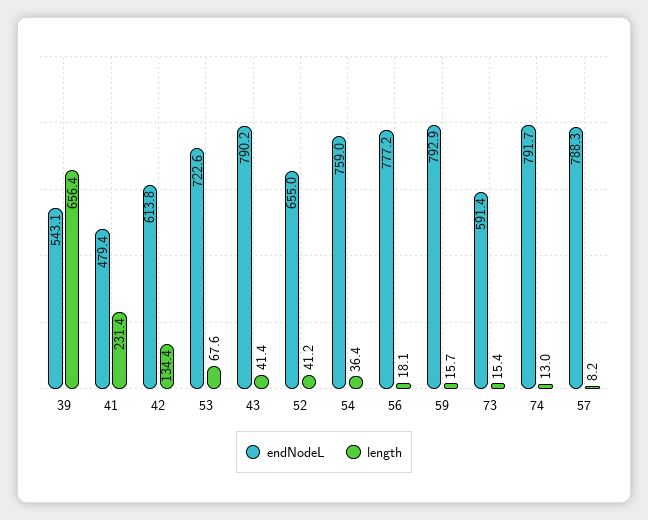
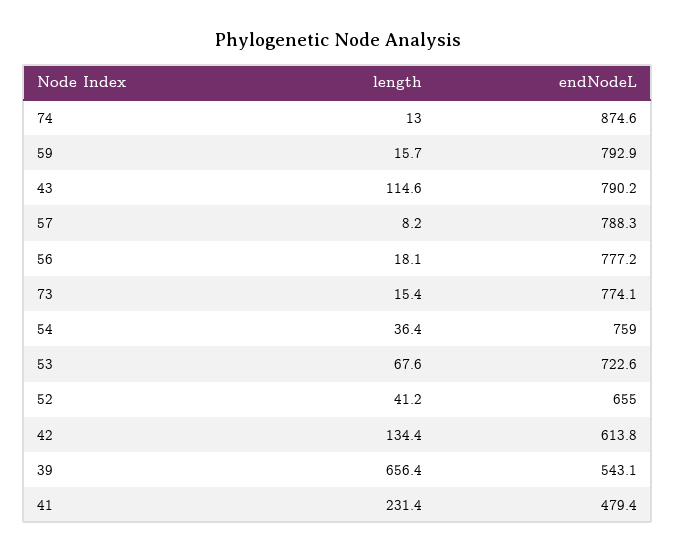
  {
    "endNodeL": {
      "39": 543.1,
      "41": 479.4,
      "42": 613.8,
      "53": 722.6,
      "43": 790.2,
      "52": 655,
      "54": 759,
      "56": 777.2,
      "59": 792.9,
-     "73": 591.4,
+     "73": 774.1,
-     "74": 791.7,
+     "74": 874.6,
      "57": 788.3
    },
    "length": {
      "39": 656.4,
      "41": 231.4,
      "42": 134.4,
      "53": 67.6,
-     "43": 41.4,
+     "43": 114.6,
      "52": 41.2,
      "54": 36.4,
      "56": 18.1,
      "59": 15.7,
      "73": 15.4,
      "74": 13,
      "57": 8.2
    }
  }

